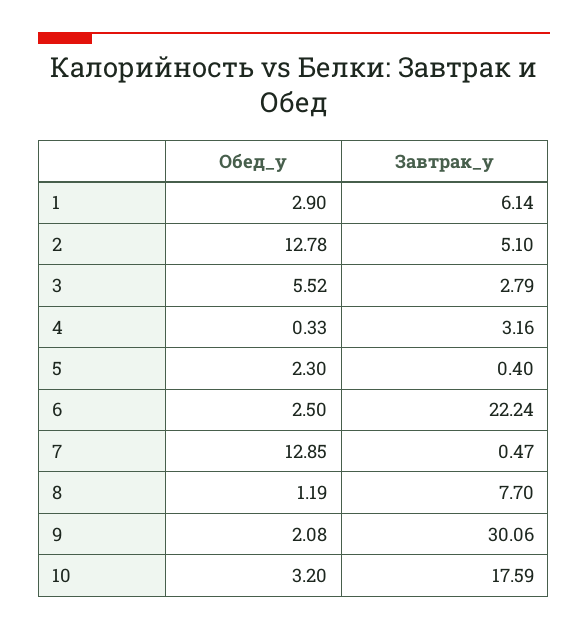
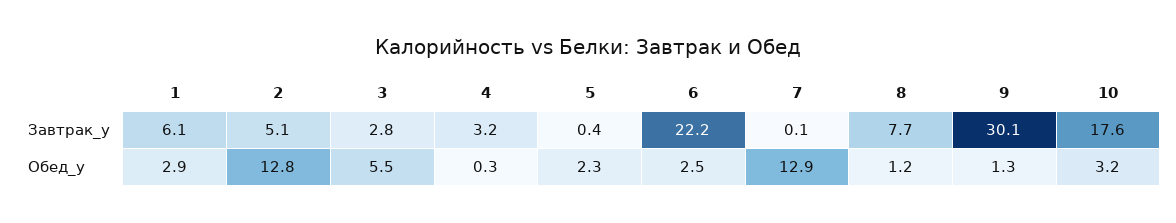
  {
    "Обед_y": {
      "1": 2.9,
      "2": 12.78,
      "3": 5.52,
      "4": 0.33,
      "5": 2.3,
      "6": 2.5,
      "7": 12.85,
      "8": 1.19,
-     "9": 2.08,
+     "9": 1.3,
      "10": 3.2
    },
    "Завтрак_y": {
      "1": 6.14,
      "2": 5.1,
      "3": 2.79,
      "4": 3.16,
      "5": 0.4,
      "6": 22.24,
-     "7": 0.47,
+     "7": 0.1,
      "8": 7.7,
      "9": 30.06,
      "10": 17.59
    }
  }

